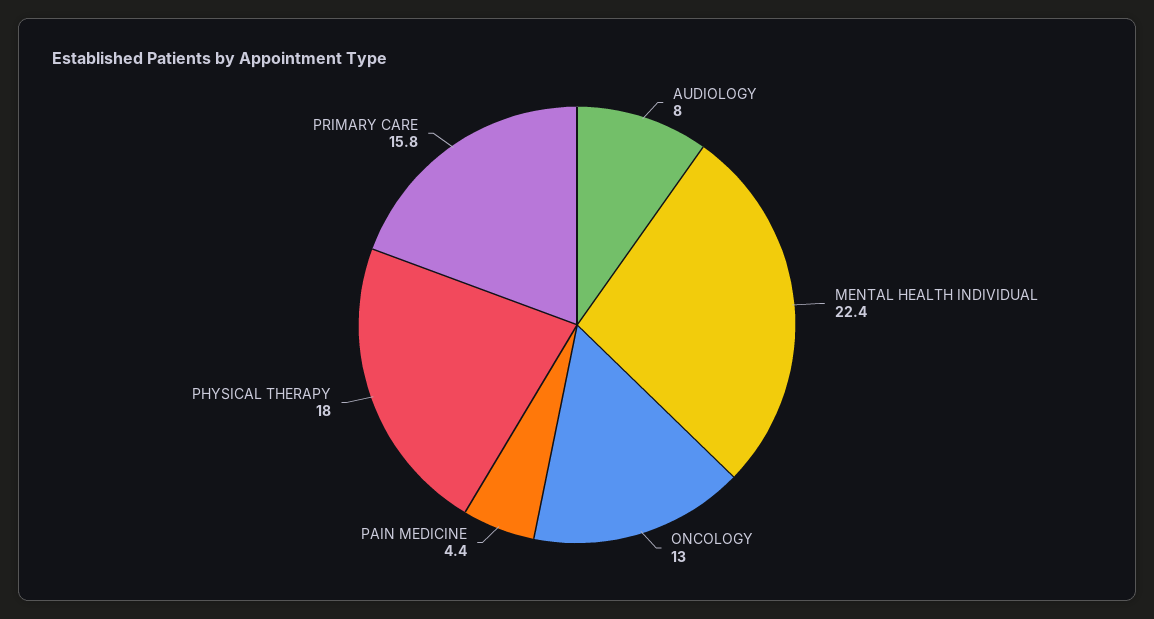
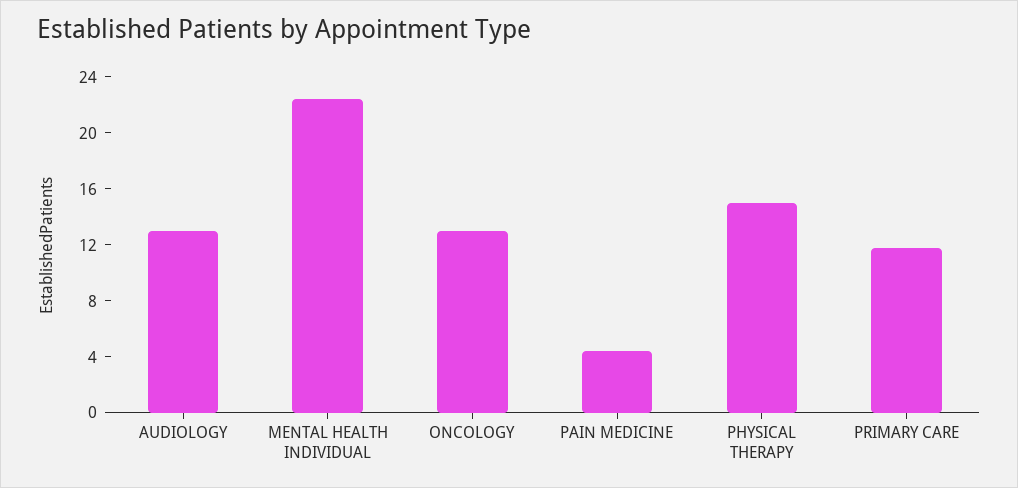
  {
-   "AUDIOLOGY": 8,
+   "AUDIOLOGY": 13,
    "MENTAL HEALTH INDIVIDUAL": 22.4,
    "ONCOLOGY": 13,
    "PAIN MEDICINE": 4.4,
-   "PHYSICAL THERAPY": 18,
+   "PHYSICAL THERAPY": 15,
-   "PRIMARY CARE": 15.8
+   "PRIMARY CARE": 12
  }

